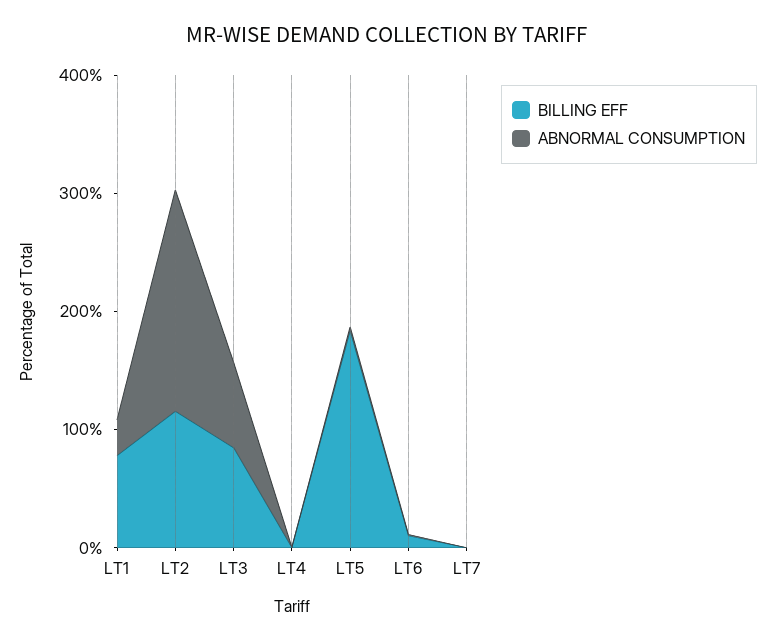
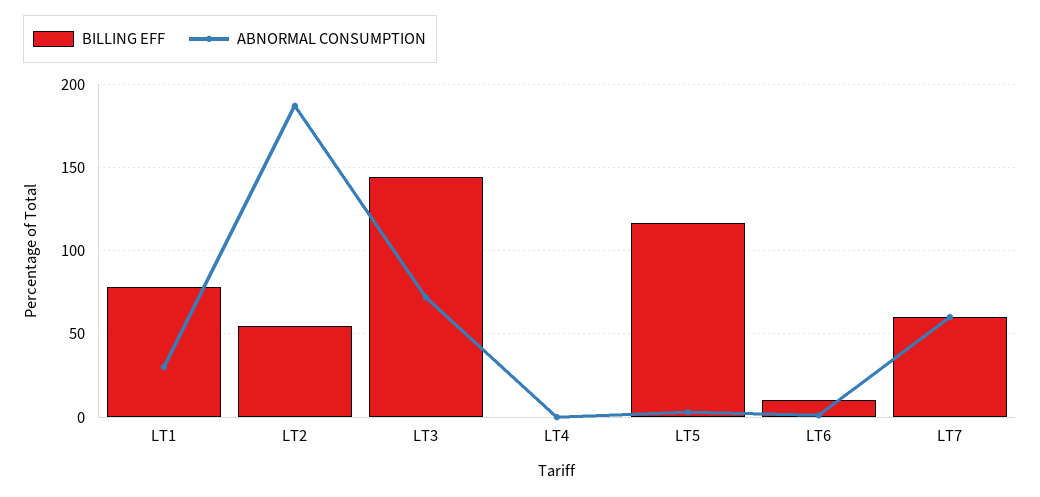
  {
    "BILLING EFF": {
      "LT1": 80,
-     "LT2": 120,
+     "LT2": 55,
-     "LT3": 80,
+     "LT3": 145,
      "LT4": 0,
-     "LT5": 180,
+     "LT5": 115,
      "LT6": 10,
-     "LT7": 0
+     "LT7": 60
    },
    "ABNORMAL CONSUMPTION": {
      "LT1": 30,
      "LT2": 185,
      "LT3": 70,
      "LT4": 0,
      "LT5": 5,
      "LT6": 0,
-     "LT7": 0
+     "LT7": 60
    }
  }

